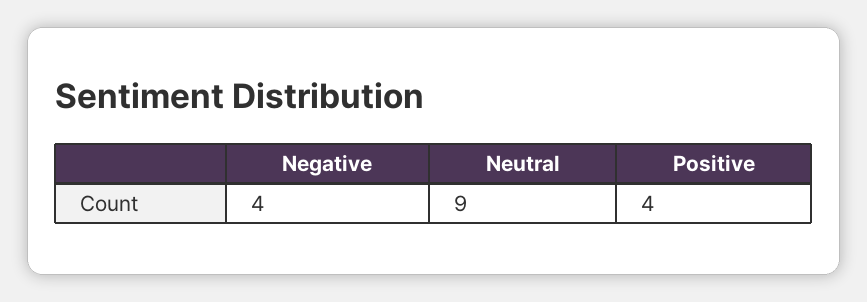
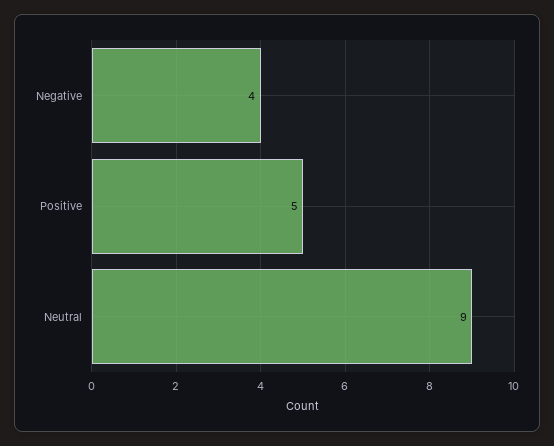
  {
    "Negative": 4,
    "Neutral": 9,
-   "Positive": 4
+   "Positive": 5
  }

